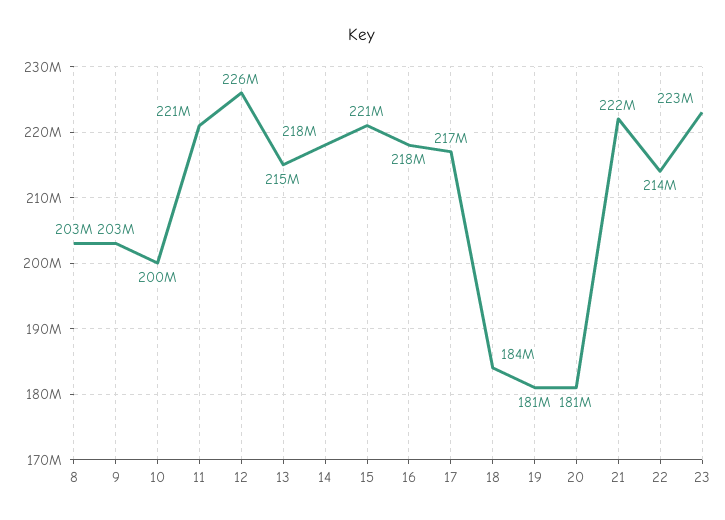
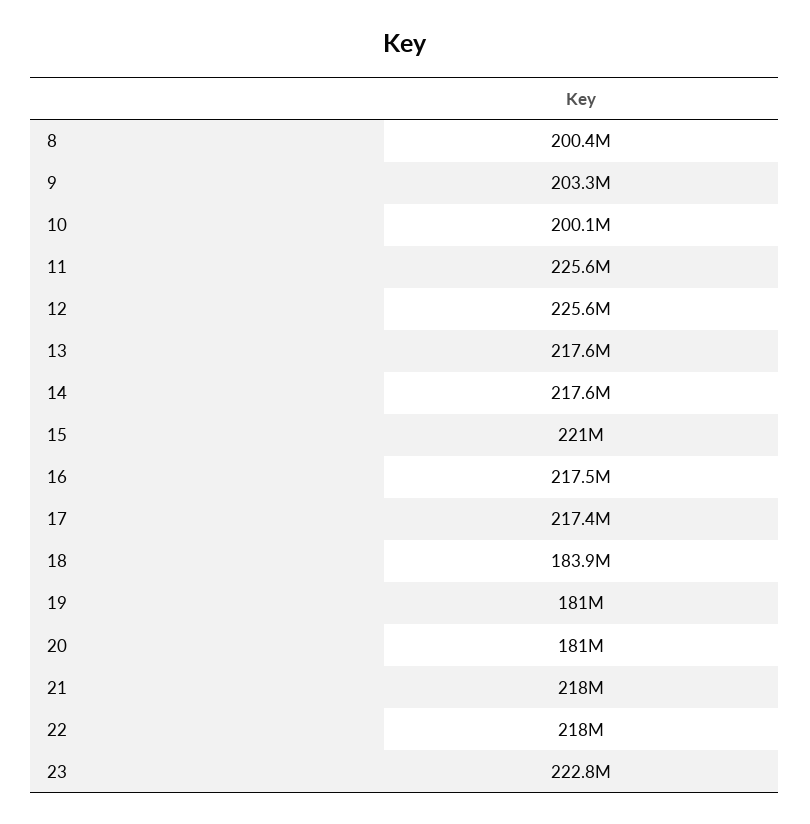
  {
-   "8": 203000000,
+   "8": 200400000,
    "9": 203300000,
    "10": 200100000,
-   "11": 221000000,
+   "11": 225600000,
    "12": 225600000,
-   "13": 215000000,
+   "13": 217600000,
    "14": 217600000,
    "15": 221000000,
    "16": 217500000,
    "17": 217400000,
    "18": 183900000,
    "19": 181000000,
    "20": 181000000,
-   "21": 222000000,
+   "21": 218000000,
-   "22": 214000000,
+   "22": 218000000,
    "23": 222800000
  }

